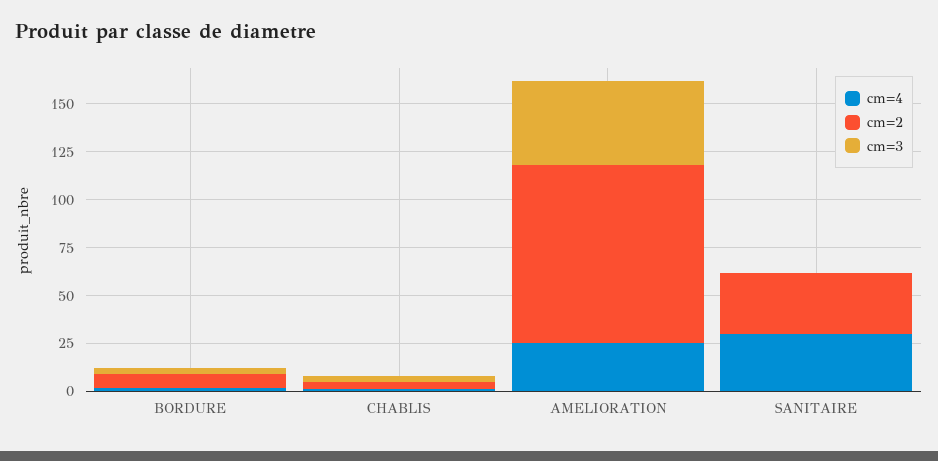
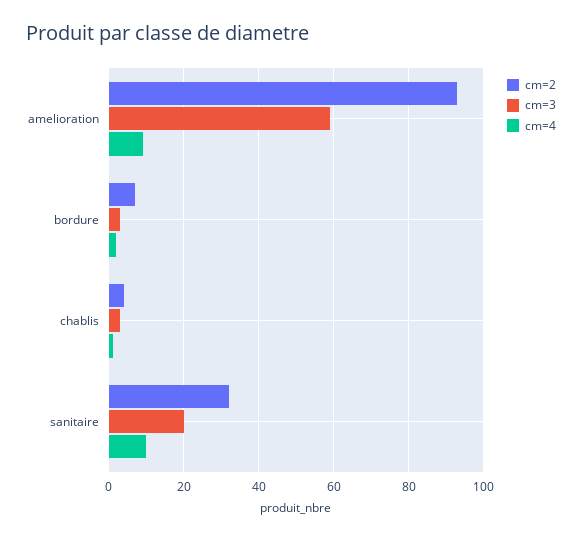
  {
    "cm=4": {
      "BORDURE": 0,
      "CHABLIS": 0,
-     "AMELIORATION": 25,
+     "AMELIORATION": 10,
-     "SANITAIRE": 30
+     "SANITAIRE": 10
    },
    "cm=2": {
      "BORDURE": 5,
      "CHABLIS": 5,
      "AMELIORATION": 95,
      "SANITAIRE": 30
    },
    "cm=3": {
      "BORDURE": 5,
      "CHABLIS": 5,
-     "AMELIORATION": 45,
+     "AMELIORATION": 60,
-     "SANITAIRE": 0
+     "SANITAIRE": 20
    }
  }

